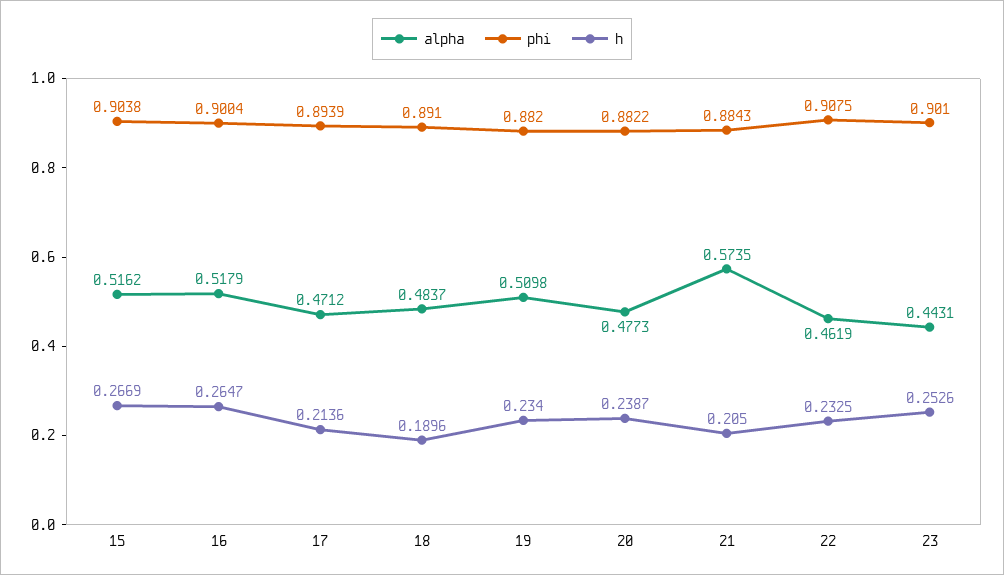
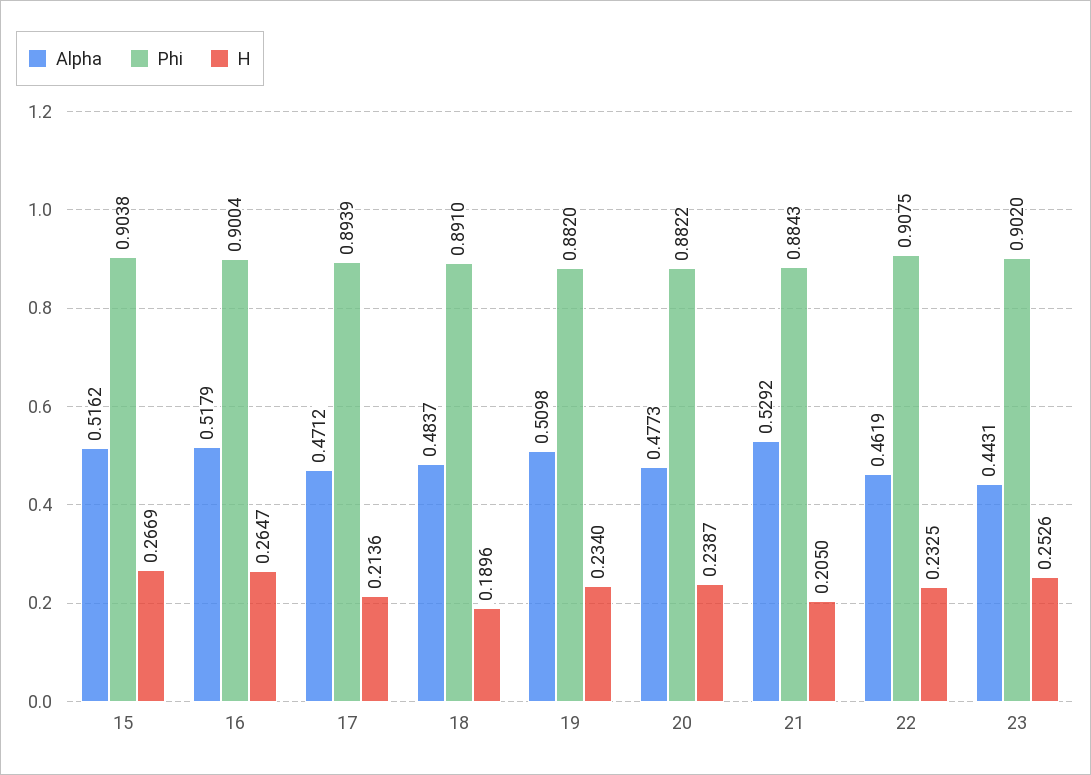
  {
    "alpha": {
      "15": 0.5162,
      "16": 0.5179,
      "17": 0.4712,
      "18": 0.4837,
      "19": 0.5098,
      "20": 0.4773,
-     "21": 0.5735,
+     "21": 0.5292,
      "22": 0.4619,
      "23": 0.4431
    },
    "phi": {
      "15": 0.9038,
      "16": 0.9004,
      "17": 0.8939,
      "18": 0.891,
      "19": 0.882,
      "20": 0.8822,
      "21": 0.8843,
      "22": 0.9075,
-     "23": 0.901
+     "23": 0.902
    },
    "h": {
      "15": 0.2669,
      "16": 0.2647,
      "17": 0.2136,
      "18": 0.1896,
      "19": 0.234,
      "20": 0.2387,
      "21": 0.205,
      "22": 0.2325,
      "23": 0.2526
    }
  }

